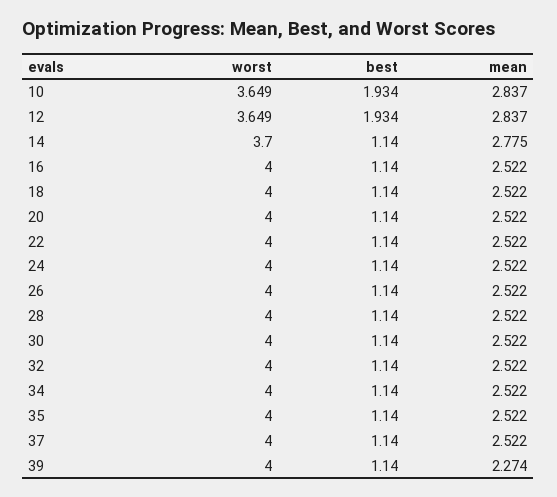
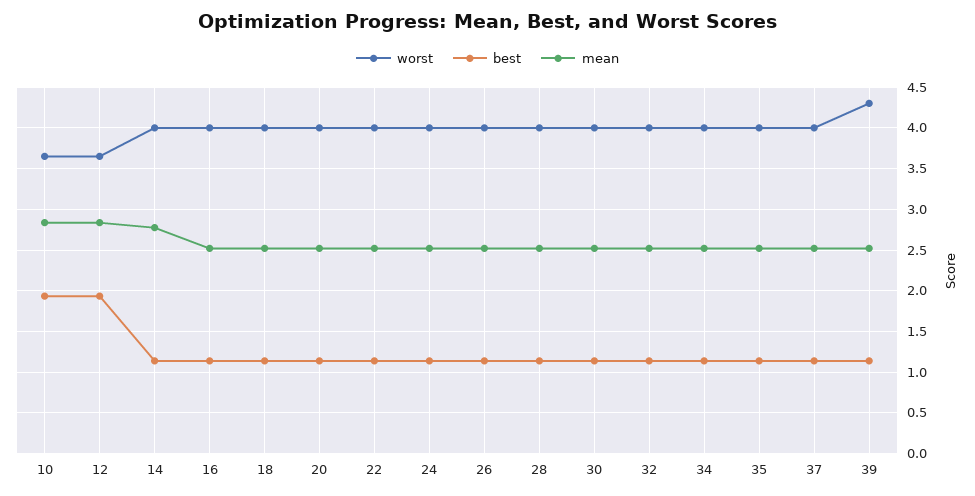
  {
    "worst": {
      "10": 3.649,
      "12": 3.649,
-     "14": 3.7,
+     "14": 4,
      "16": 4,
      "18": 4,
      "20": 4,
      "22": 4,
      "24": 4,
      "26": 4,
      "28": 4,
      "30": 4,
      "32": 4,
      "34": 4,
      "35": 4,
      "37": 4,
-     "39": 4
+     "39": 4.3
    },
    "best": {
      "10": 1.934,
      "12": 1.934,
      "14": 1.14,
      "16": 1.14,
      "18": 1.14,
      "20": 1.14,
      "22": 1.14,
      "24": 1.14,
      "26": 1.14,
      "28": 1.14,
      "30": 1.14,
      "32": 1.14,
      "34": 1.14,
      "35": 1.14,
      "37": 1.14,
      "39": 1.14
    },
    "mean": {
      "10": 2.837,
      "12": 2.837,
      "14": 2.775,
      "16": 2.522,
      "18": 2.522,
      "20": 2.522,
      "22": 2.522,
      "24": 2.522,
      "26": 2.522,
      "28": 2.522,
      "30": 2.522,
      "32": 2.522,
      "34": 2.522,
      "35": 2.522,
      "37": 2.522,
-     "39": 2.274
+     "39": 2.5
    }
  }

